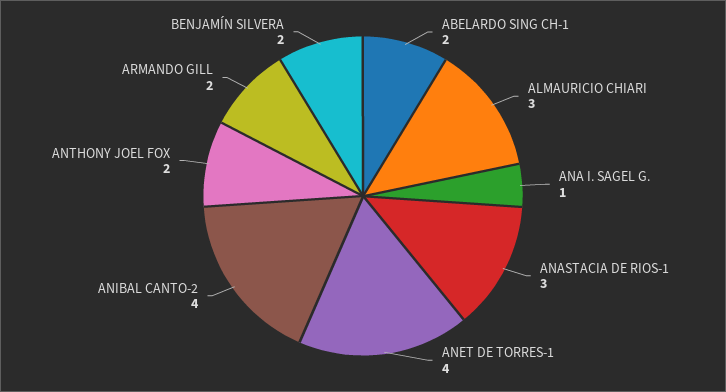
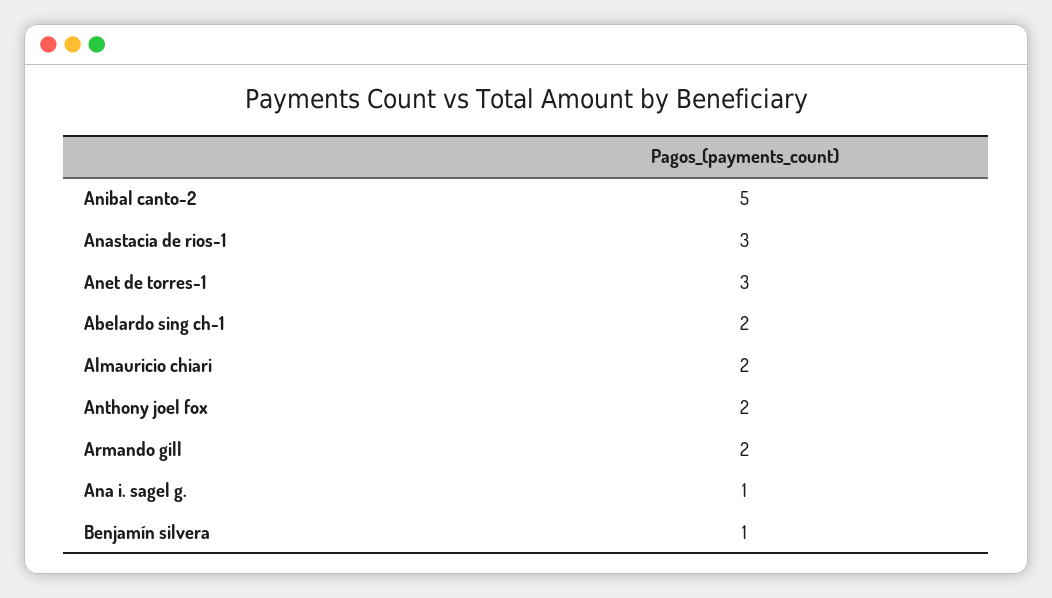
  {
    "ABELARDO SING CH-1": 2,
-   "ALMAURICIO CHIARI": 3,
+   "ALMAURICIO CHIARI": 2,
    "ANA I. SAGEL G.": 1,
    "ANASTACIA DE RIOS-1": 3,
-   "ANET DE TORRES-1": 4,
+   "ANET DE TORRES-1": 3,
-   "ANIBAL CANTO-2": 4,
+   "ANIBAL CANTO-2": 5,
    "ANTHONY JOEL FOX": 2,
    "ARMANDO GILL": 2,
-   "BENJAMÍN SILVERA": 2
+   "BENJAMÍN SILVERA": 1
  }

